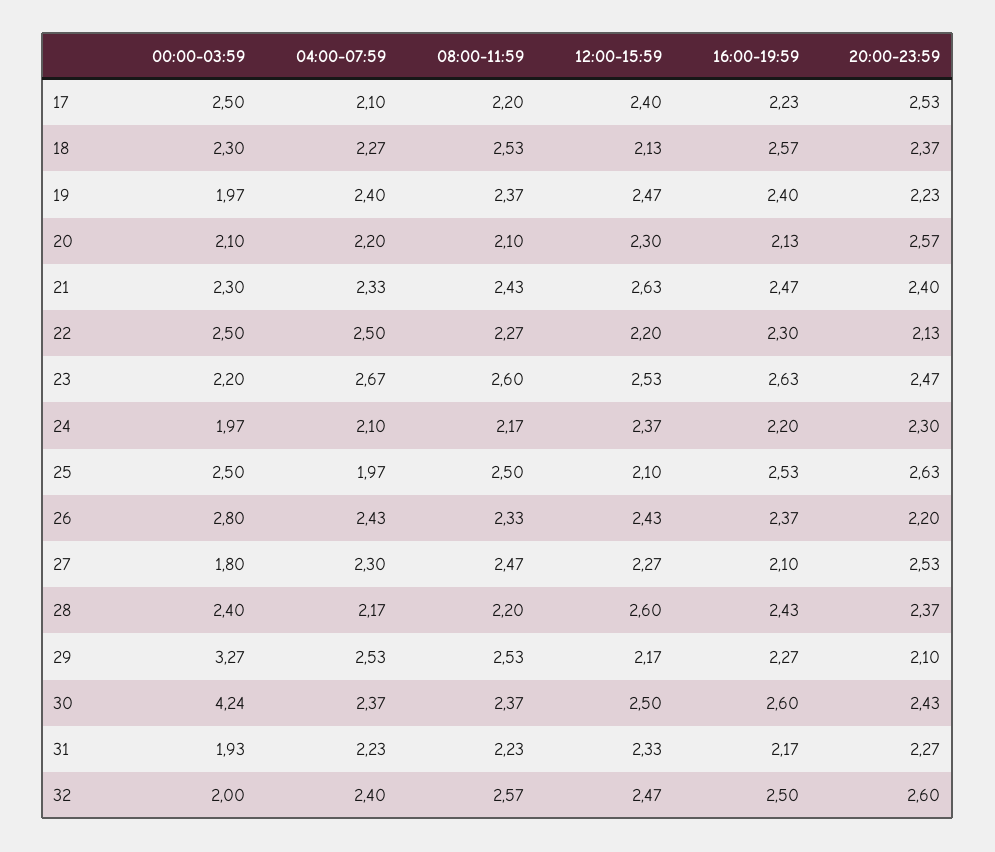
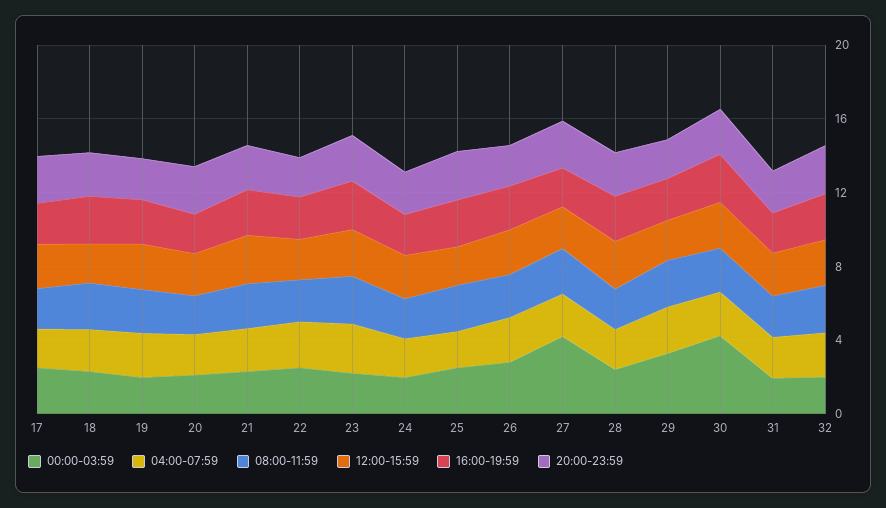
  {
    "00:00-03:59": {
      "17": 2.5,
      "18": 2.3,
      "19": 1.97,
      "20": 2.1,
      "21": 2.3,
      "22": 2.5,
      "23": 2.2,
      "24": 1.97,
      "25": 2.5,
      "26": 2.8,
-     "27": 1.8,
+     "27": 4,
      "28": 2.4,
      "29": 3.27,
      "30": 4.24,
      "31": 1.93,
      "32": 2
    },
    "04:00-07:59": {
      "17": 2.1,
      "18": 2.27,
      "19": 2.4,
      "20": 2.2,
      "21": 2.33,
      "22": 2.5,
      "23": 2.67,
      "24": 2.1,
      "25": 1.97,
      "26": 2.43,
      "27": 2.3,
      "28": 2.17,
      "29": 2.53,
      "30": 2.37,
      "31": 2.23,
      "32": 2.4
    },
    "08:00-11:59": {
      "17": 2.2,
      "18": 2.53,
      "19": 2.37,
      "20": 2.1,
      "21": 2.43,
      "22": 2.27,
      "23": 2.6,
      "24": 2.17,
      "25": 2.5,
      "26": 2.33,
      "27": 2.47,
      "28": 2.2,
      "29": 2.53,
      "30": 2.37,
      "31": 2.23,
      "32": 2.57
    },
    "12:00-15:59": {
      "17": 2.4,
      "18": 2.13,
      "19": 2.47,
      "20": 2.3,
      "21": 2.63,
      "22": 2.2,
      "23": 2.53,
      "24": 2.37,
      "25": 2.1,
      "26": 2.43,
      "27": 2.27,
      "28": 2.6,
      "29": 2.17,
      "30": 2.5,
      "31": 2.33,
      "32": 2.47
    },
    "16:00-19:59": {
      "17": 2.23,
      "18": 2.57,
      "19": 2.4,
      "20": 2.13,
      "21": 2.47,
      "22": 2.3,
      "23": 2.63,
      "24": 2.2,
      "25": 2.53,
      "26": 2.37,
      "27": 2.1,
      "28": 2.43,
      "29": 2.27,
      "30": 2.6,
      "31": 2.17,
      "32": 2.5
    },
    "20:00-23:59": {
      "17": 2.53,
      "18": 2.37,
      "19": 2.23,
      "20": 2.57,
      "21": 2.4,
      "22": 2.13,
      "23": 2.47,
      "24": 2.3,
      "25": 2.63,
      "26": 2.2,
      "27": 2.53,
      "28": 2.37,
      "29": 2.1,
      "30": 2.43,
      "31": 2.27,
      "32": 2.6
    }
  }

